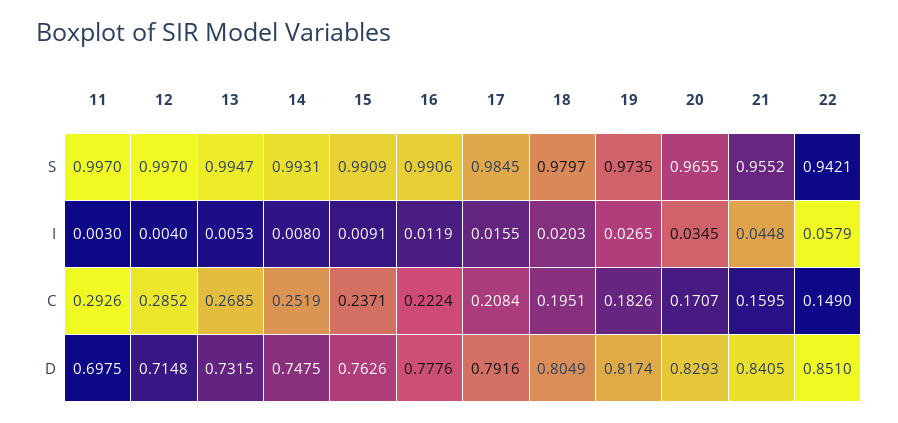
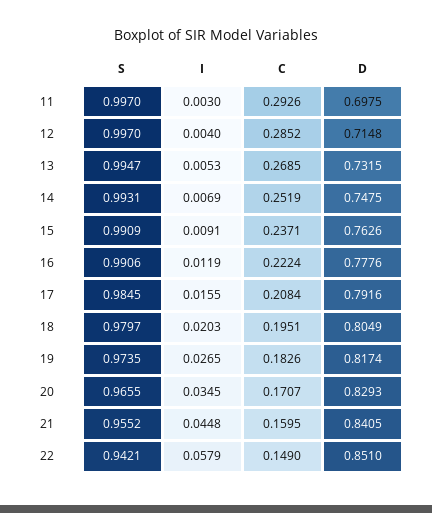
  {
    "11": {
      "S": 0.997,
      "I": 0.003,
      "C": 0.2926,
      "D": 0.6975
    },
    "12": {
      "S": 0.997,
      "I": 0.004,
      "C": 0.2852,
      "D": 0.7148
    },
    "13": {
      "S": 0.9947,
      "I": 0.0053,
      "C": 0.2685,
      "D": 0.7315
    },
    "14": {
      "S": 0.9931,
-     "I": 0.008,
+     "I": 0.0069,
      "C": 0.2519,
      "D": 0.7475
    },
    "15": {
      "S": 0.9909,
      "I": 0.0091,
      "C": 0.2371,
      "D": 0.7626
    },
    "16": {
      "S": 0.9906,
      "I": 0.0119,
      "C": 0.2224,
      "D": 0.7776
    },
    "17": {
      "S": 0.9845,
      "I": 0.0155,
      "C": 0.2084,
      "D": 0.7916
    },
    "18": {
      "S": 0.9797,
      "I": 0.0203,
      "C": 0.1951,
      "D": 0.8049
    },
    "19": {
      "S": 0.9735,
      "I": 0.0265,
      "C": 0.1826,
      "D": 0.8174
    },
    "20": {
      "S": 0.9655,
      "I": 0.0345,
      "C": 0.1707,
      "D": 0.8293
    },
    "21": {
      "S": 0.9552,
      "I": 0.0448,
      "C": 0.1595,
      "D": 0.8405
    },
    "22": {
      "S": 0.9421,
      "I": 0.0579,
      "C": 0.149,
      "D": 0.851
    }
  }

